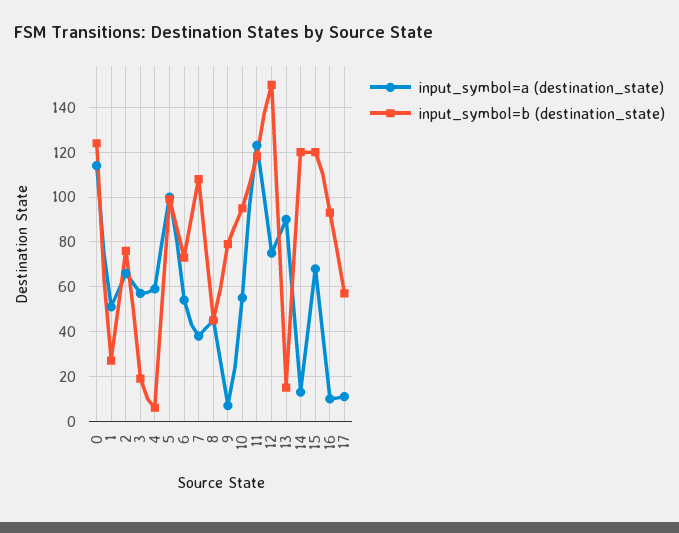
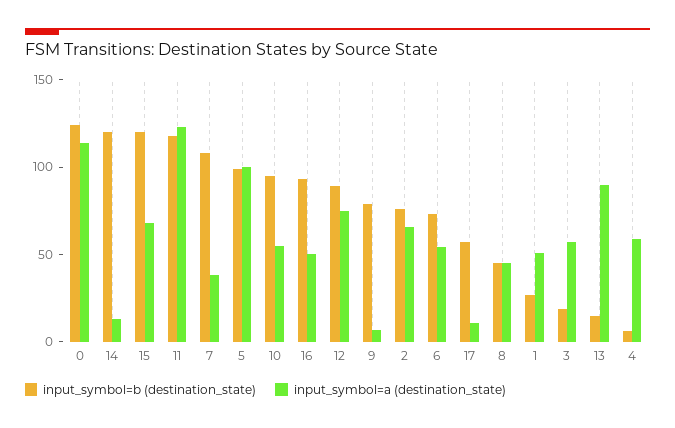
  {
    "input_symbol=a (destination_state)": {
      "0": 115,
      "1": 50,
      "2": 65,
      "3": 55,
      "4": 60,
      "5": 100,
      "6": 55,
      "7": 40,
      "8": 45,
      "9": 5,
      "10": 55,
      "11": 125,
      "12": 75,
      "13": 90,
      "14": 15,
      "15": 70,
-     "16": 10,
+     "16": 50,
      "17": 10
    },
    "input_symbol=b (destination_state)": {
      "0": 125,
      "1": 25,
      "2": 75,
      "3": 20,
      "4": 5,
      "5": 100,
      "6": 75,
      "7": 110,
      "8": 45,
      "9": 80,
      "10": 95,
      "11": 120,
-     "12": 150,
+     "12": 90,
      "13": 15,
      "14": 120,
      "15": 120,
      "16": 95,
      "17": 55
    }
  }

